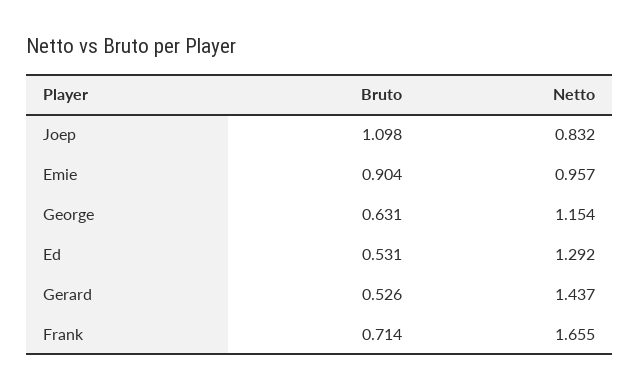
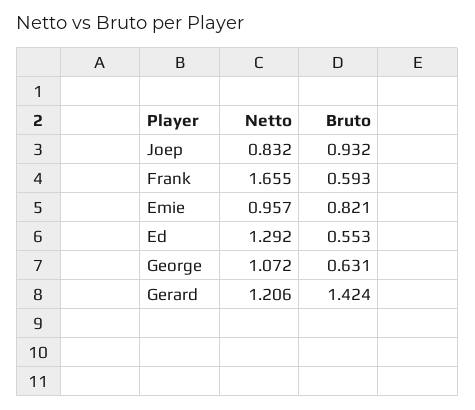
  {
    "Bruto": {
-     "Joep": 1.098,
+     "Joep": 0.932,
-     "Emie": 0.904,
+     "Emie": 0.821,
      "George": 0.631,
-     "Ed": 0.531,
+     "Ed": 0.553,
-     "Gerard": 0.526,
+     "Gerard": 1.424,
-     "Frank": 0.714
+     "Frank": 0.593
    },
    "Netto": {
      "Joep": 0.832,
      "Emie": 0.957,
-     "George": 1.154,
+     "George": 1.072,
      "Ed": 1.292,
-     "Gerard": 1.437,
+     "Gerard": 1.206,
      "Frank": 1.655
    }
  }

